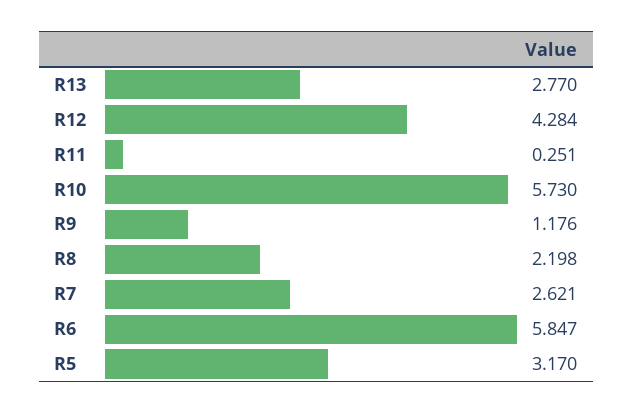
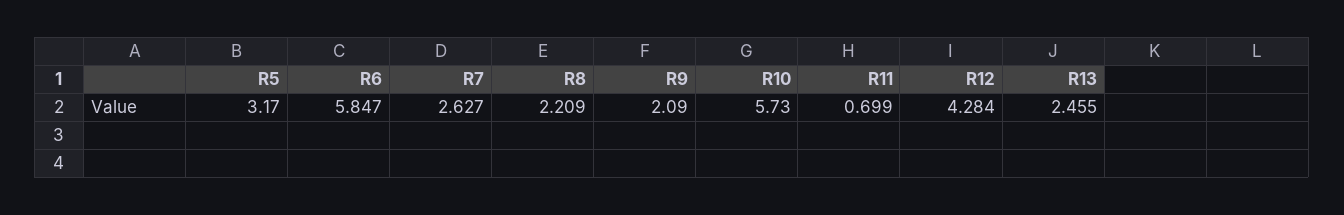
  {
-   "R13": 2.77,
+   "R13": 2.455,
    "R12": 4.284,
-   "R11": 0.251,
+   "R11": 0.699,
    "R10": 5.73,
-   "R9": 1.176,
+   "R9": 2.09,
-   "R8": 2.198,
+   "R8": 2.209,
-   "R7": 2.621,
+   "R7": 2.627,
    "R6": 5.847,
    "R5": 3.17
  }

